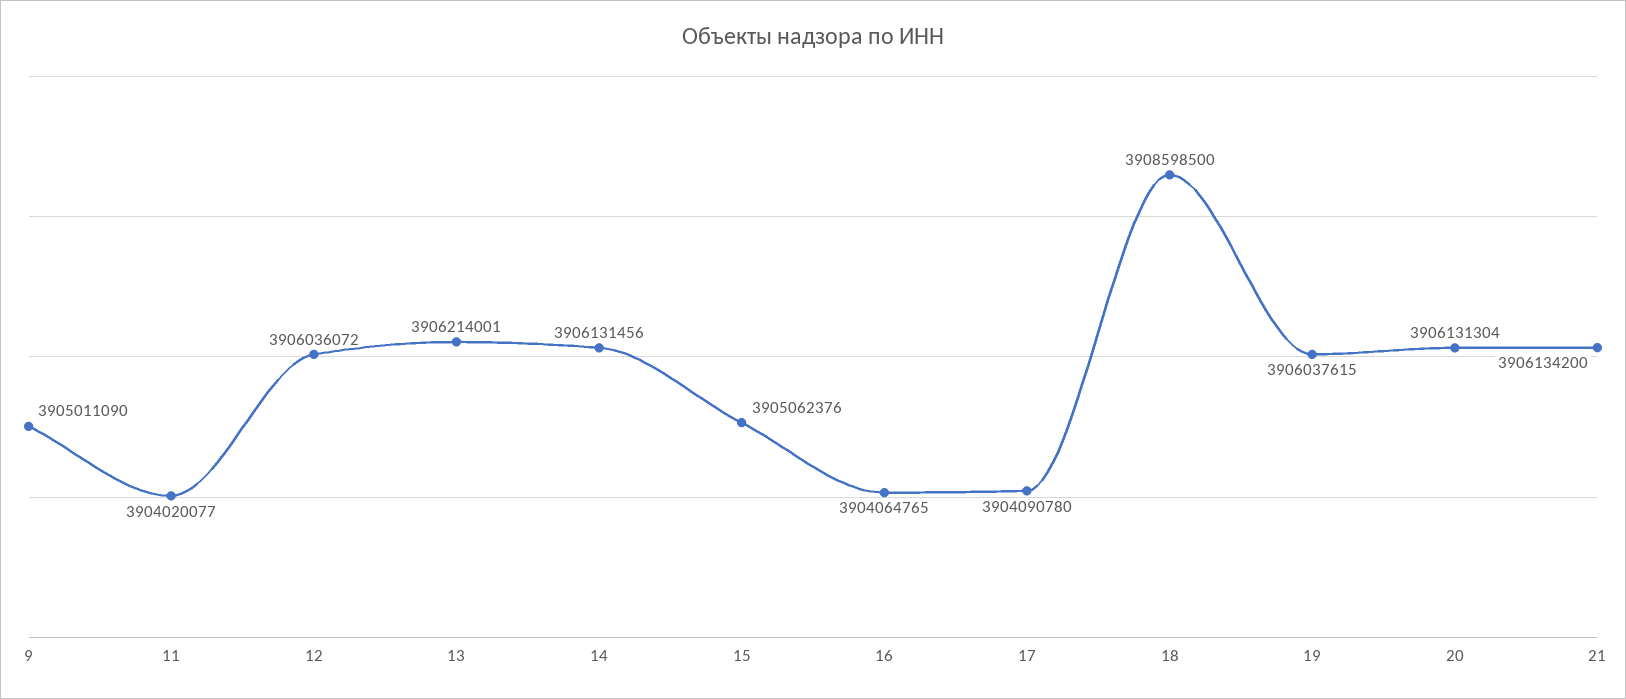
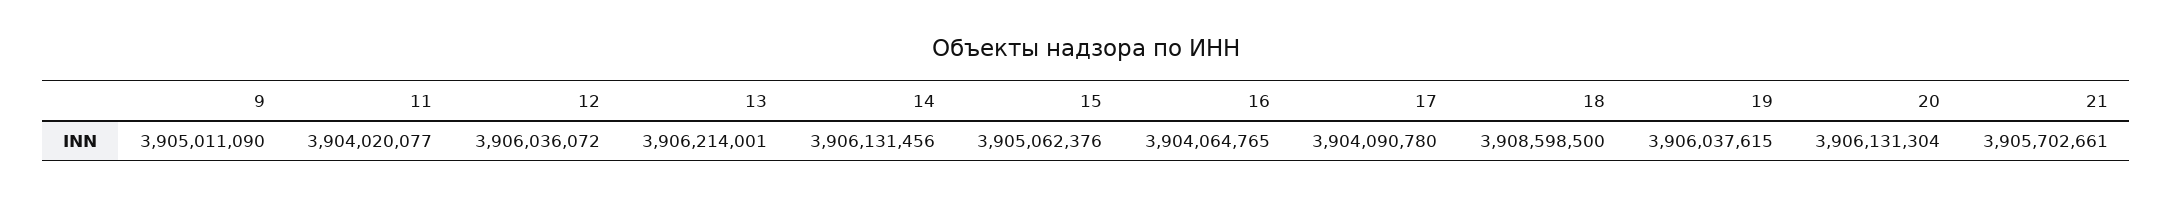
  {
    "9": 3905011090,
    "11": 3904020077,
    "12": 3906036072,
    "13": 3906214001,
    "14": 3906131456,
    "15": 3905062376,
    "16": 3904064765,
    "17": 3904090780,
    "18": 3908598500,
    "19": 3906037615,
    "20": 3906131304,
-   "21": 3906134200
+   "21": 3905702661
  }

